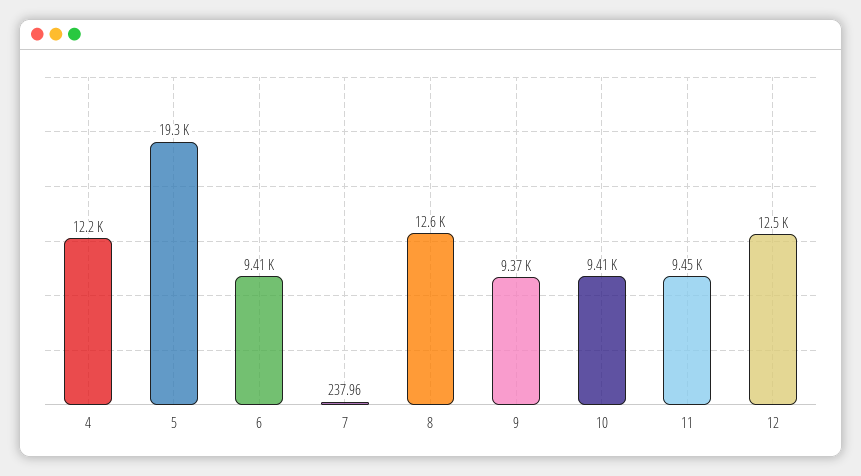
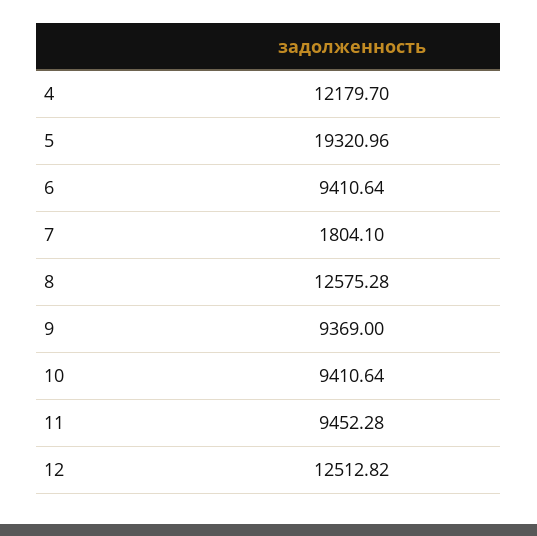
  {
    "4": 12179.7,
    "5": 19320.96,
    "6": 9410.64,
-   "7": 237.96,
+   "7": 1804.1,
    "8": 12575.28,
    "9": 9369,
    "10": 9410.64,
    "11": 9452.28,
    "12": 12512.82
  }

